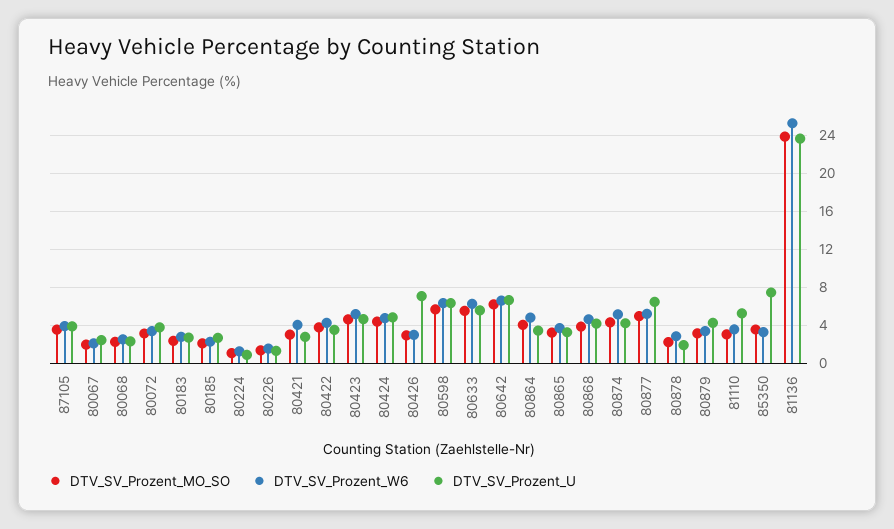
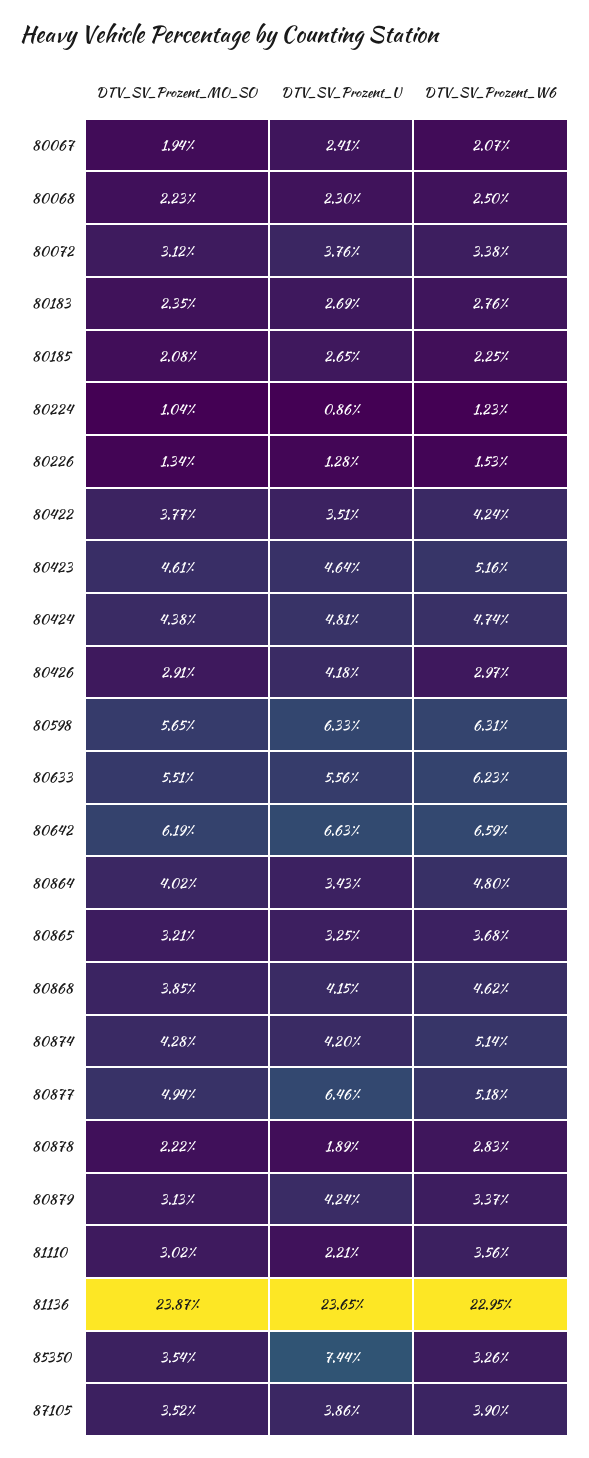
  {
    "DTV_SV_Prozent_MO_SO": {
      "87105": 3.52,
      "80067": 1.94,
      "80068": 2.23,
      "80072": 3.12,
      "80183": 2.35,
      "80185": 2.08,
      "80224": 1.04,
      "80226": 1.34,
-     "80421": 3,
      "80422": 3.77,
      "80423": 4.61,
      "80424": 4.38,
      "80426": 2.91,
      "80598": 5.65,
      "80633": 5.51,
      "80642": 6.19,
      "80864": 4.02,
      "80865": 3.21,
      "80868": 3.85,
      "80874": 4.28,
      "80877": 4.94,
      "80878": 2.22,
      "80879": 3.13,
      "81110": 3.02,
      "85350": 3.54,
      "81136": 23.87
    },
    "DTV_SV_Prozent_W6": {
      "87105": 3.9,
      "80067": 2.07,
      "80068": 2.5,
      "80072": 3.38,
      "80183": 2.76,
      "80185": 2.25,
      "80224": 1.23,
      "80226": 1.53,
-     "80421": 4,
      "80422": 4.24,
      "80423": 5.16,
      "80424": 4.74,
      "80426": 2.97,
      "80598": 6.31,
      "80633": 6.23,
      "80642": 6.59,
      "80864": 4.8,
      "80865": 3.68,
      "80868": 4.62,
      "80874": 5.14,
      "80877": 5.18,
      "80878": 2.83,
      "80879": 3.37,
      "81110": 3.56,
      "85350": 3.26,
-     "81136": 25
+     "81136": 22.95
    },
    "DTV_SV_Prozent_U": {
      "87105": 3.86,
      "80067": 2.41,
      "80068": 2.3,
      "80072": 3.76,
      "80183": 2.69,
      "80185": 2.65,
      "80224": 0.86,
      "80226": 1.28,
-     "80421": 3,
      "80422": 3.51,
      "80423": 4.64,
      "80424": 4.81,
-     "80426": 7,
+     "80426": 4.18,
      "80598": 6.33,
      "80633": 5.56,
      "80642": 6.63,
      "80864": 3.43,
      "80865": 3.25,
      "80868": 4.15,
      "80874": 4.2,
      "80877": 6.46,
      "80878": 1.89,
      "80879": 4.24,
-     "81110": 5,
+     "81110": 2.21,
      "85350": 7.44,
      "81136": 23.65
    }
  }

